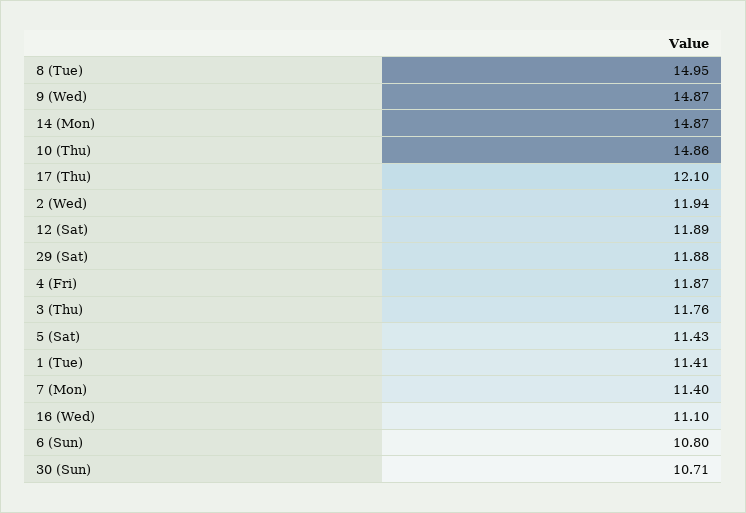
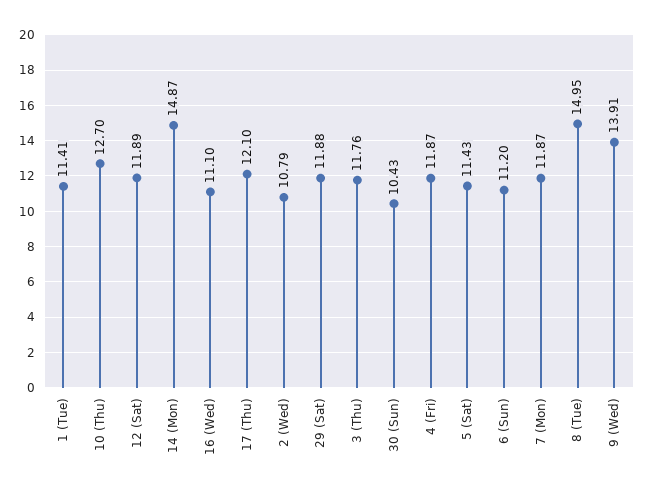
  {
    "8 (Tue)": 14.95,
-   "9 (Wed)": 14.87,
+   "9 (Wed)": 13.91,
    "14 (Mon)": 14.87,
-   "10 (Thu)": 14.86,
+   "10 (Thu)": 12.7,
    "17 (Thu)": 12.1,
-   "2 (Wed)": 11.94,
+   "2 (Wed)": 10.79,
    "12 (Sat)": 11.89,
    "29 (Sat)": 11.88,
    "4 (Fri)": 11.87,
    "3 (Thu)": 11.76,
    "5 (Sat)": 11.43,
    "1 (Tue)": 11.41,
-   "7 (Mon)": 11.4,
+   "7 (Mon)": 11.87,
    "16 (Wed)": 11.1,
-   "6 (Sun)": 10.8,
+   "6 (Sun)": 11.2,
-   "30 (Sun)": 10.71
+   "30 (Sun)": 10.43
  }

